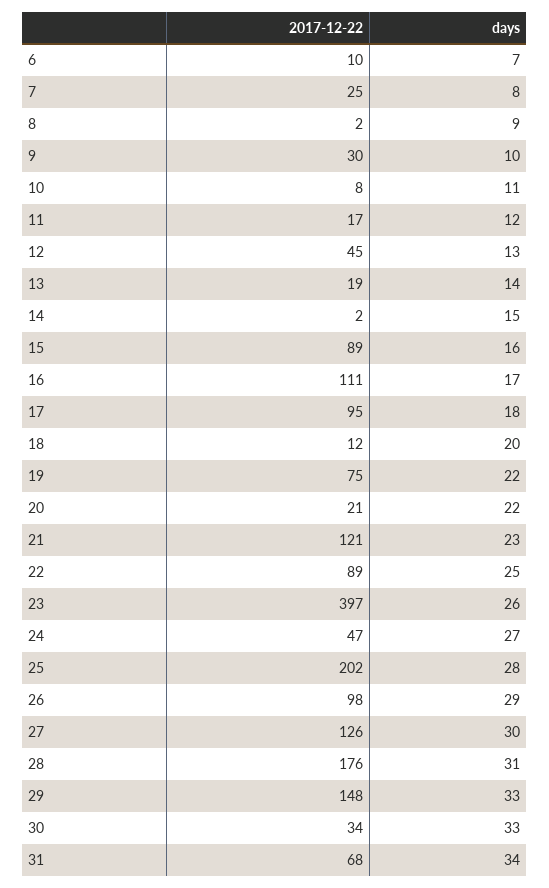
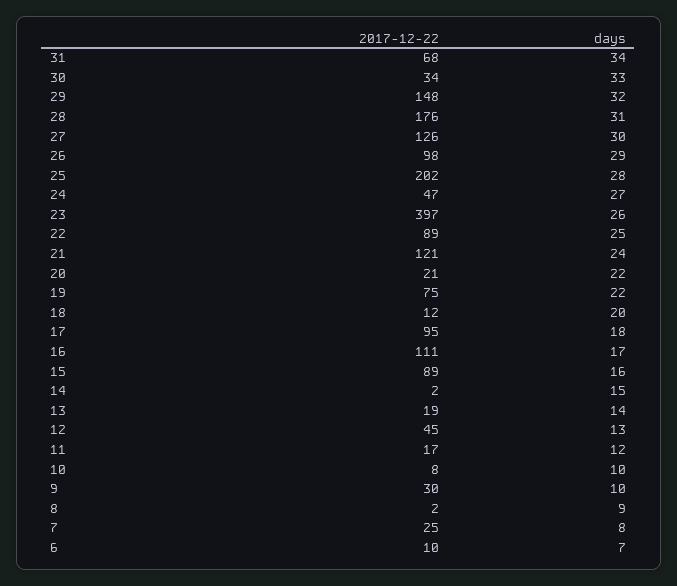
  {
    "2017-12-22": {
      "6": 10,
      "7": 25,
      "8": 2,
      "9": 30,
      "10": 8,
      "11": 17,
      "12": 45,
      "13": 19,
      "14": 2,
      "15": 89,
      "16": 111,
      "17": 95,
      "18": 12,
      "19": 75,
      "20": 21,
      "21": 121,
      "22": 89,
      "23": 397,
      "24": 47,
      "25": 202,
      "26": 98,
      "27": 126,
      "28": 176,
      "29": 148,
      "30": 34,
      "31": 68
    },
    "days": {
      "6": 7,
      "7": 8,
      "8": 9,
      "9": 10,
-     "10": 11,
+     "10": 10,
      "11": 12,
      "12": 13,
      "13": 14,
      "14": 15,
      "15": 16,
      "16": 17,
      "17": 18,
      "18": 20,
      "19": 22,
      "20": 22,
-     "21": 23,
+     "21": 24,
      "22": 25,
      "23": 26,
      "24": 27,
      "25": 28,
      "26": 29,
      "27": 30,
      "28": 31,
-     "29": 33,
+     "29": 32,
      "30": 33,
      "31": 34
    }
  }

